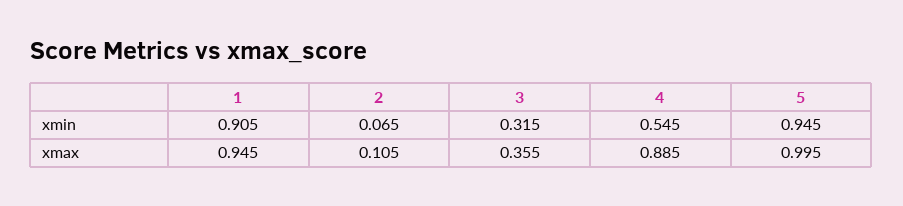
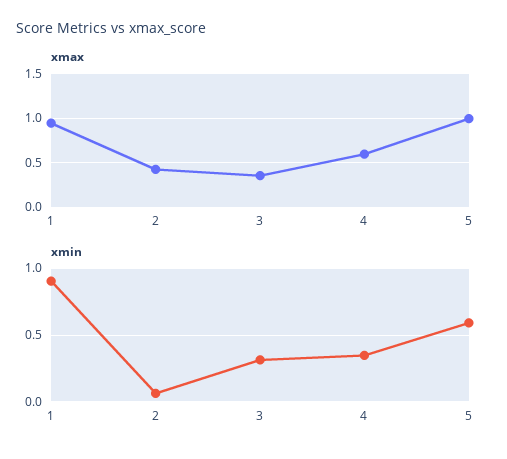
  {
    "xmin": {
      "1": 0.905,
      "2": 0.065,
      "3": 0.315,
-     "4": 0.545,
+     "4": 0.35,
-     "5": 0.945
+     "5": 0.6
    },
    "xmax": {
      "1": 0.945,
-     "2": 0.105,
+     "2": 0.4,
      "3": 0.355,
-     "4": 0.885,
+     "4": 0.6,
      "5": 0.995
    }
  }

